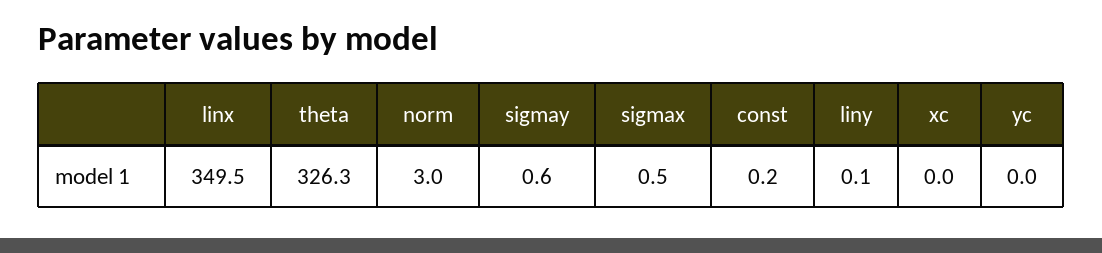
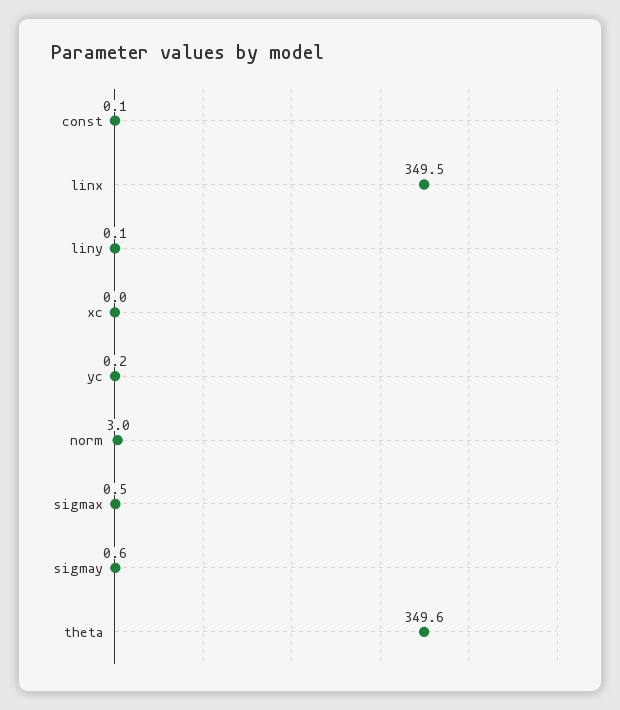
  {
    "linx": 349.5,
-   "theta": 326.3,
+   "theta": 349.6,
    "norm": 3,
    "sigmay": 0.6,
    "sigmax": 0.5,
-   "const": 0.2,
+   "const": 0.1,
    "liny": 0.1,
    "xc": 0,
-   "yc": 0
+   "yc": 0.2
  }

